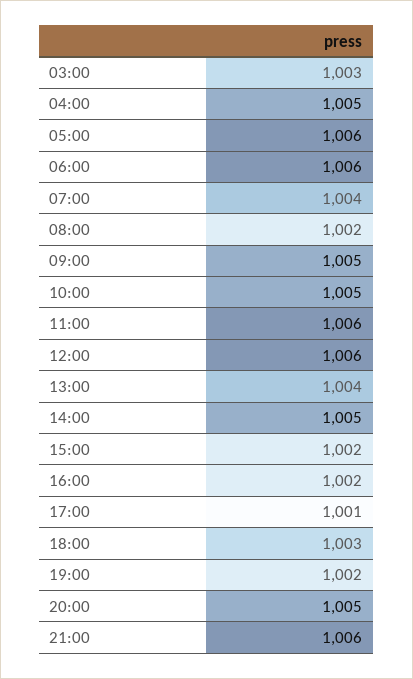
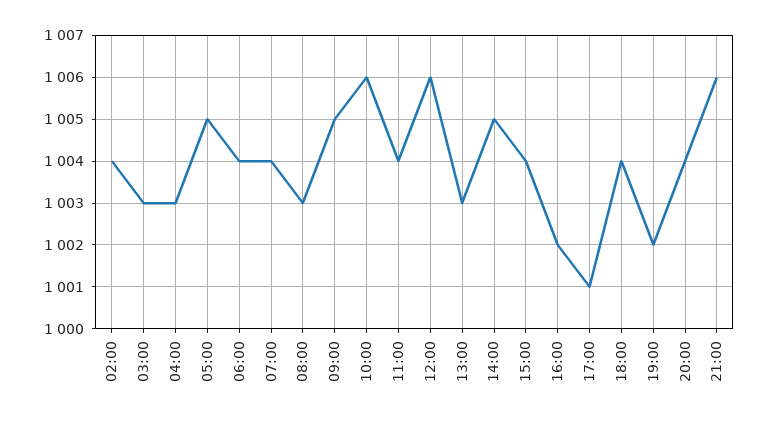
  {
    "03:00": 1003,
-   "04:00": 1005,
+   "04:00": 1003,
-   "05:00": 1006,
+   "05:00": 1005,
-   "06:00": 1006,
+   "06:00": 1004,
    "07:00": 1004,
-   "08:00": 1002,
+   "08:00": 1003,
    "09:00": 1005,
-   "10:00": 1005,
+   "10:00": 1006,
-   "11:00": 1006,
+   "11:00": 1004,
    "12:00": 1006,
-   "13:00": 1004,
+   "13:00": 1003,
    "14:00": 1005,
-   "15:00": 1002,
+   "15:00": 1004,
    "16:00": 1002,
    "17:00": 1001,
-   "18:00": 1003,
+   "18:00": 1004,
    "19:00": 1002,
-   "20:00": 1005,
+   "20:00": 1004,
-   "21:00": 1006
+   "21:00": 1006,
+   "02:00": 1004
  }

